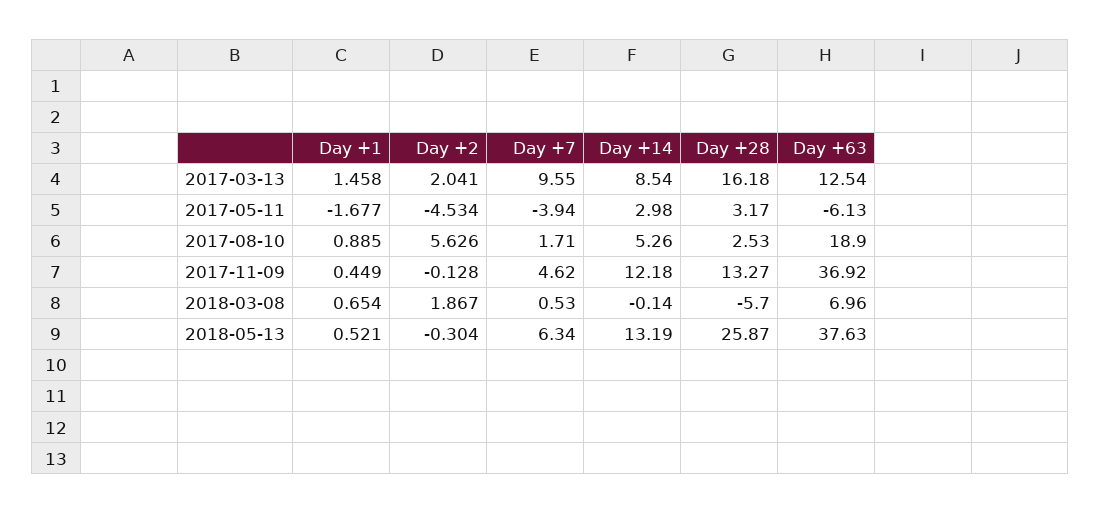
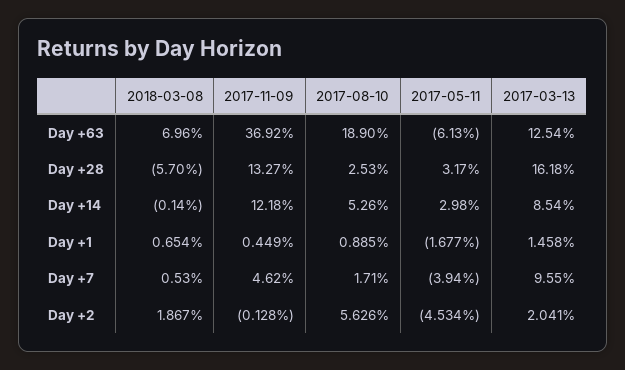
  {
    "Day +1": {
      "2017-03-13": 1.458,
      "2017-05-11": -1.677,
      "2017-08-10": 0.885,
      "2017-11-09": 0.449,
-     "2018-03-08": 0.654,
+     "2018-03-08": 0.654
-     "2018-05-13": 0.521
    },
    "Day +2": {
      "2017-03-13": 2.041,
      "2017-05-11": -4.534,
      "2017-08-10": 5.626,
      "2017-11-09": -0.128,
-     "2018-03-08": 1.867,
+     "2018-03-08": 1.867
-     "2018-05-13": -0.304
    },
    "Day +7": {
      "2017-03-13": 9.55,
      "2017-05-11": -3.94,
      "2017-08-10": 1.71,
      "2017-11-09": 4.62,
-     "2018-03-08": 0.53,
+     "2018-03-08": 0.53
-     "2018-05-13": 6.34
    },
    "Day +14": {
      "2017-03-13": 8.54,
      "2017-05-11": 2.98,
      "2017-08-10": 5.26,
      "2017-11-09": 12.18,
-     "2018-03-08": -0.14,
+     "2018-03-08": -0.14
-     "2018-05-13": 13.19
    },
    "Day +28": {
      "2017-03-13": 16.18,
      "2017-05-11": 3.17,
      "2017-08-10": 2.53,
      "2017-11-09": 13.27,
-     "2018-03-08": -5.7,
+     "2018-03-08": -5.7
-     "2018-05-13": 25.87
    },
    "Day +63": {
      "2017-03-13": 12.54,
      "2017-05-11": -6.13,
      "2017-08-10": 18.9,
      "2017-11-09": 36.92,
-     "2018-03-08": 6.96,
+     "2018-03-08": 6.96
-     "2018-05-13": 37.63
    }
  }

